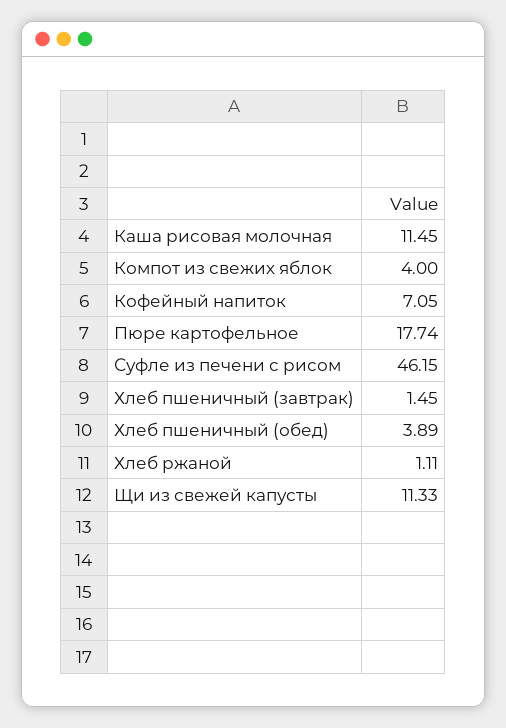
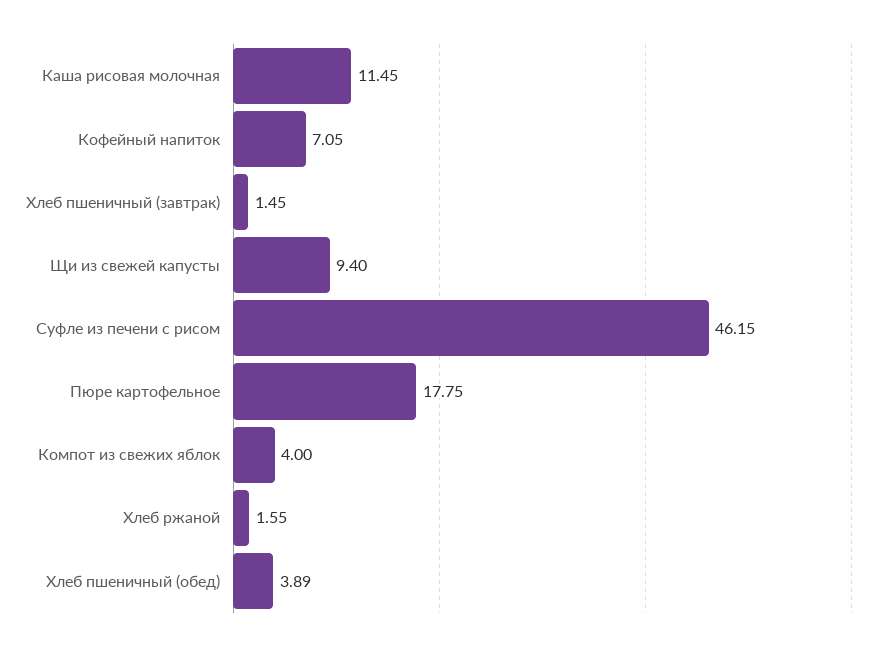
  {
    "Каша рисовая молочная": 11.45,
    "Компот из свежих яблок": 4,
    "Кофейный напиток": 7.05,
-   "Пюре картофельное": 17.74,
+   "Пюре картофельное": 17.75,
    "Суфле из печени с рисом": 46.15,
    "Хлеб пшеничный (завтрак)": 1.45,
    "Хлеб пшеничный (обед)": 3.89,
-   "Хлеб ржаной": 1.11,
+   "Хлеб ржаной": 1.55,
-   "Щи из свежей капусты": 11.33
+   "Щи из свежей капусты": 9.4
  }

